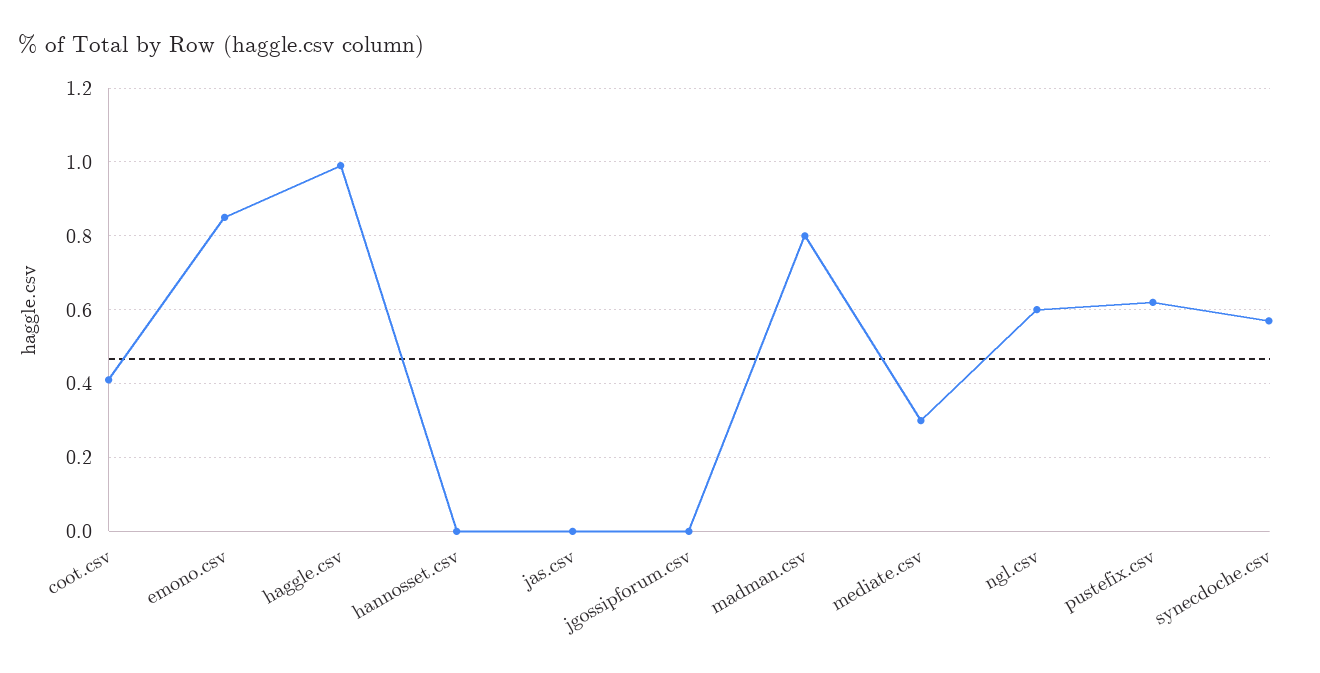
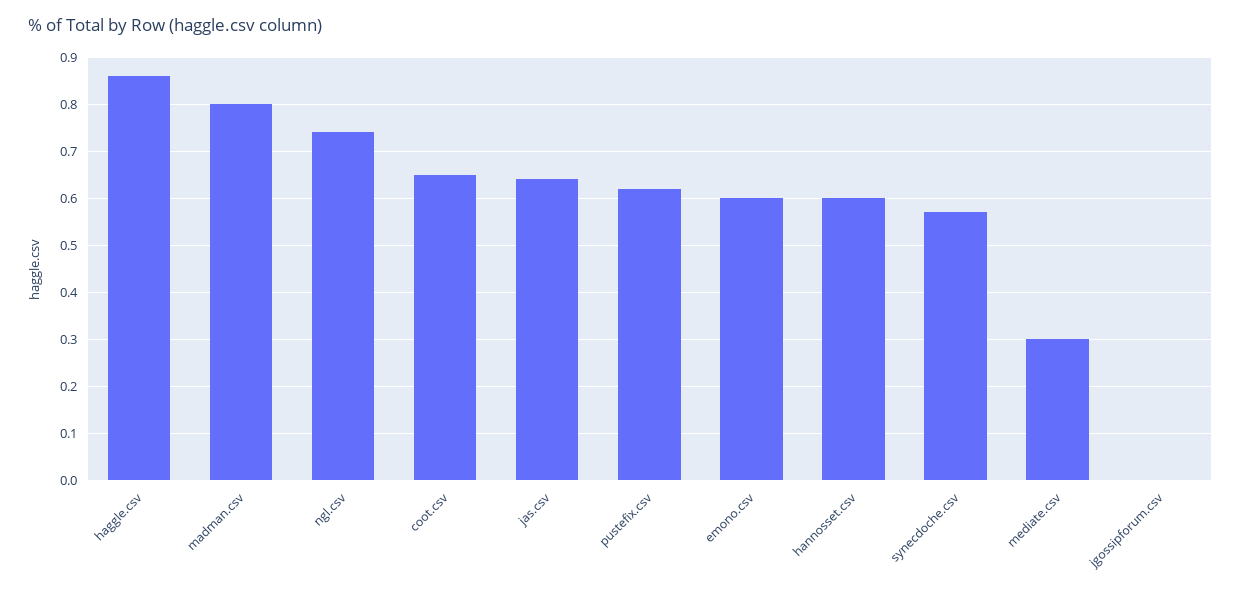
  {
-   "coot.csv": 0.4,
+   "coot.csv": 0.65,
-   "emono.csv": 0.85,
+   "emono.csv": 0.6,
-   "haggle.csv": 1,
+   "haggle.csv": 0.85,
-   "hannosset.csv": 0,
+   "hannosset.csv": 0.6,
-   "jas.csv": 0,
+   "jas.csv": 0.65,
    "jgossipforum.csv": 0,
    "madman.csv": 0.8,
    "mediate.csv": 0.3,
-   "ngl.csv": 0.6,
+   "ngl.csv": 0.75,
    "pustefix.csv": 0.6,
    "synecdoche.csv": 0.55
  }

